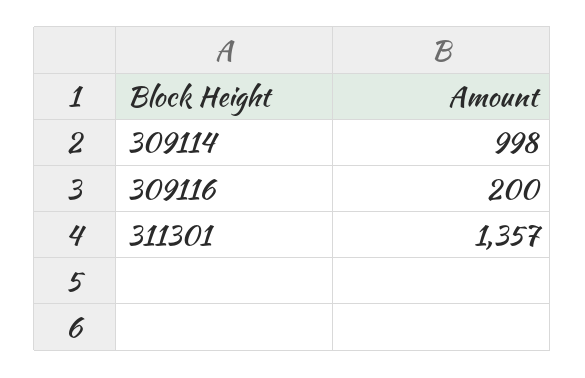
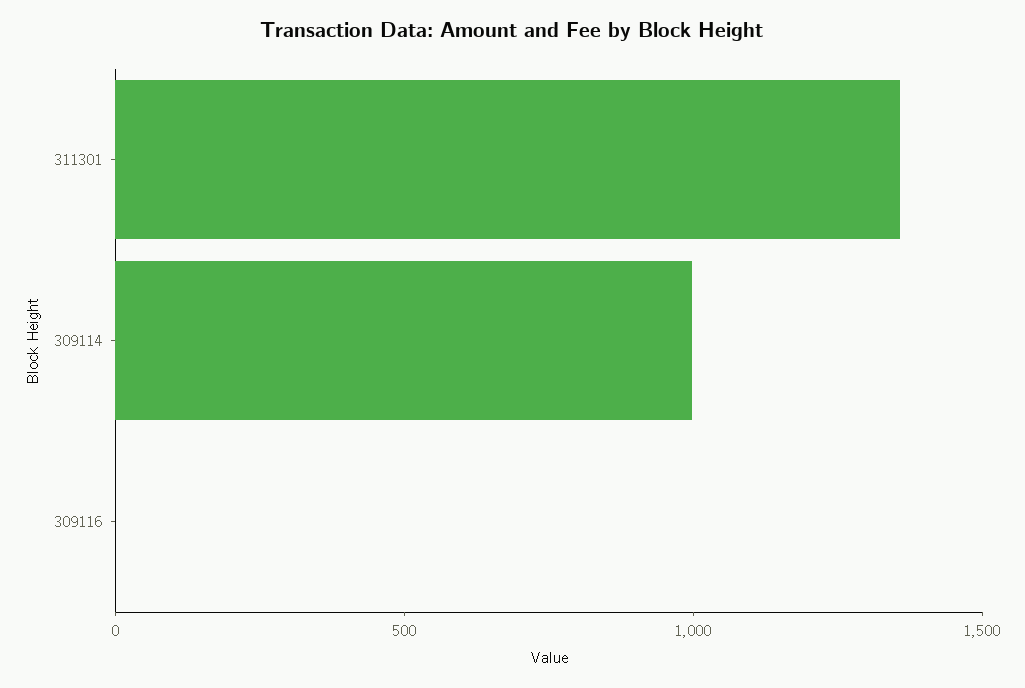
  {
    "309114": 998,
-   "309116": 200,
+   "309116": 0,
    "311301": 1357
  }

